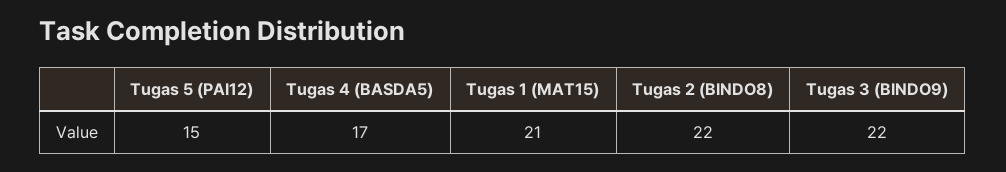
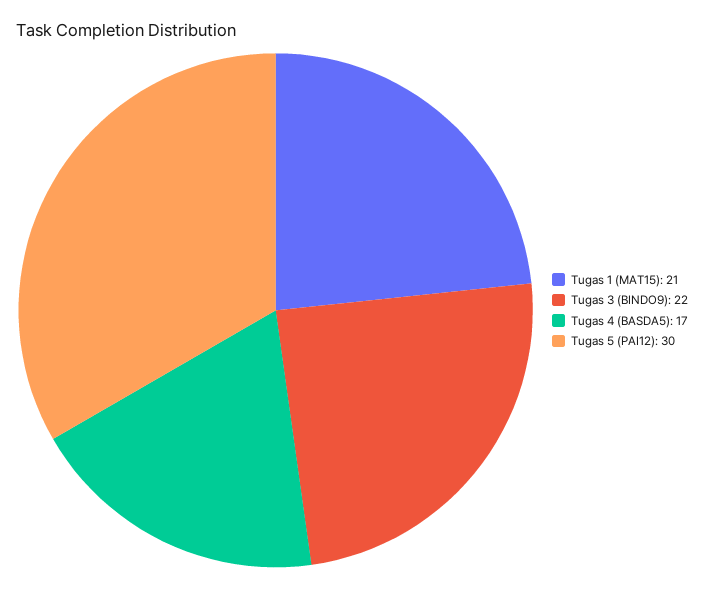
  {
-   "Tugas 5 (PAI12)": 15,
+   "Tugas 5 (PAI12)": 30,
    "Tugas 4 (BASDA5)": 17,
    "Tugas 1 (MAT15)": 21,
-   "Tugas 2 (BINDO8)": 22,
    "Tugas 3 (BINDO9)": 22
  }

